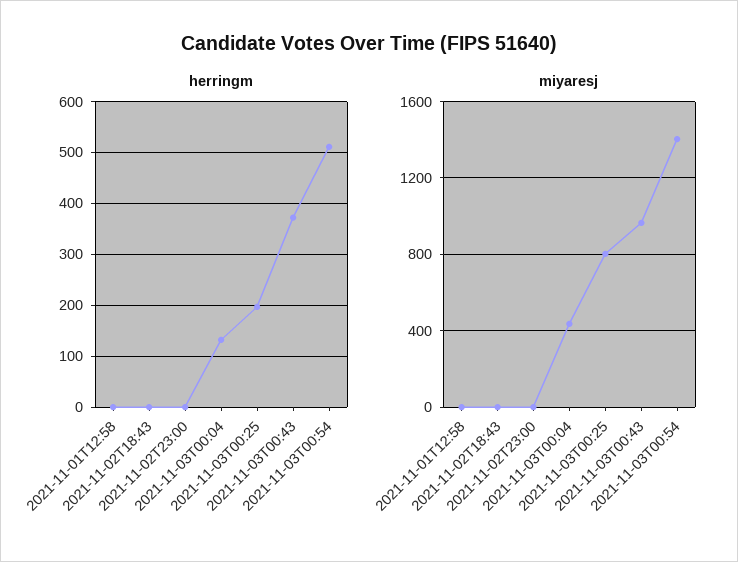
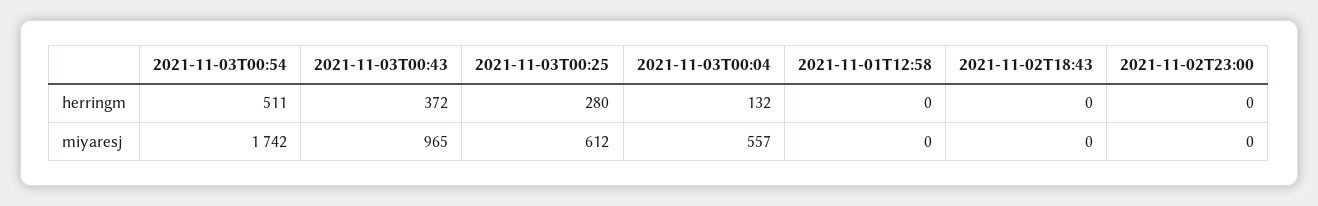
  {
    "herringm": {
      "2021-11-01T12:58": 0,
      "2021-11-02T18:43": 0,
      "2021-11-02T23:00": 0,
      "2021-11-03T00:04": 132,
-     "2021-11-03T00:25": 200,
+     "2021-11-03T00:25": 280,
      "2021-11-03T00:43": 372,
      "2021-11-03T00:54": 511
    },
    "miyaresj": {
      "2021-11-01T12:58": 0,
      "2021-11-02T18:43": 0,
      "2021-11-02T23:00": 0,
-     "2021-11-03T00:04": 450,
+     "2021-11-03T00:04": 557,
-     "2021-11-03T00:25": 800,
+     "2021-11-03T00:25": 612,
      "2021-11-03T00:43": 965,
-     "2021-11-03T00:54": 1400
+     "2021-11-03T00:54": 1742
    }
  }

